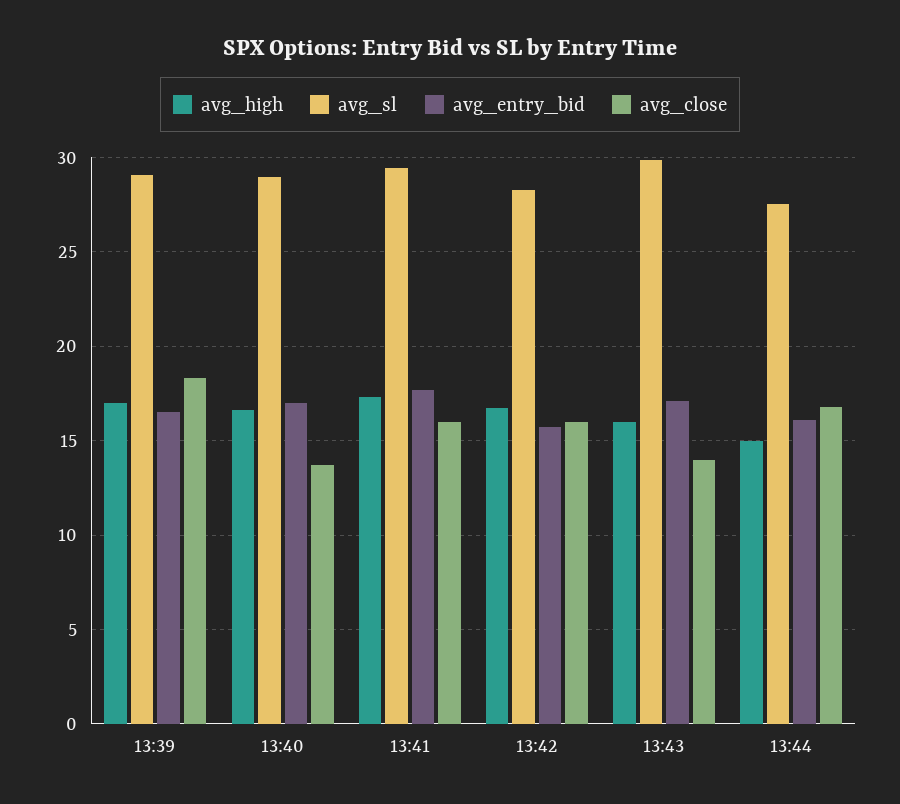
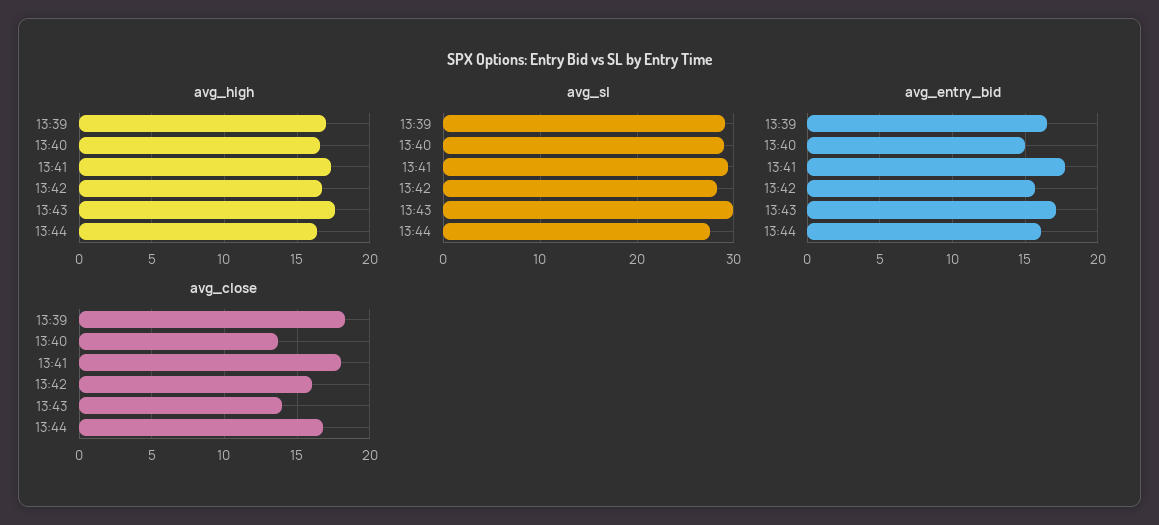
  {
    "avg_high": {
      "13:39": 17,
      "13:40": 16.5,
      "13:41": 17.5,
      "13:42": 16.5,
-     "13:43": 16,
+     "13:43": 17.5,
-     "13:44": 15
+     "13:44": 16.5
    },
    "avg_sl": {
      "13:39": 29,
      "13:40": 29,
      "13:41": 29.5,
      "13:42": 28.5,
      "13:43": 30,
      "13:44": 27.5
    },
    "avg_entry_bid": {
      "13:39": 16.5,
-     "13:40": 17,
+     "13:40": 15,
      "13:41": 17.5,
      "13:42": 15.5,
      "13:43": 17,
      "13:44": 16
    },
    "avg_close": {
      "13:39": 18.5,
      "13:40": 13.5,
-     "13:41": 16,
+     "13:41": 18,
      "13:42": 16,
      "13:43": 14,
      "13:44": 17
    }
  }

